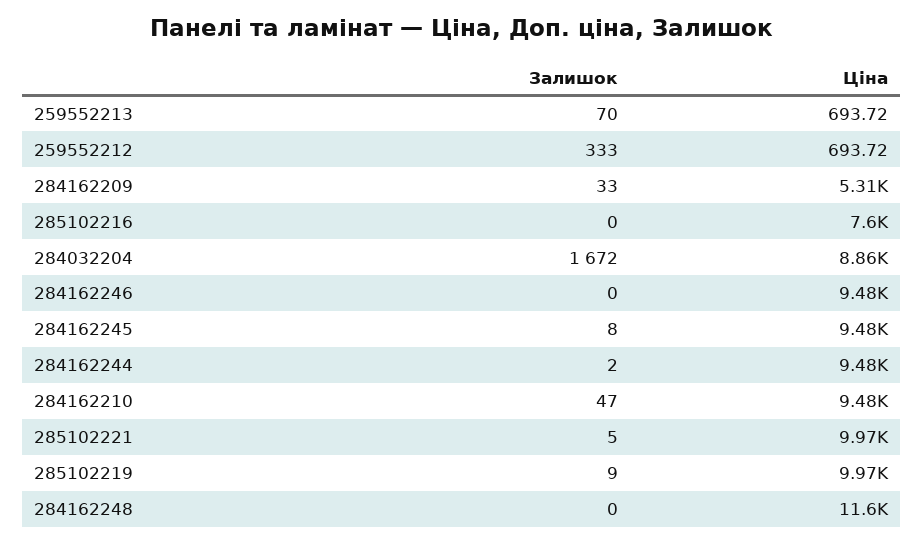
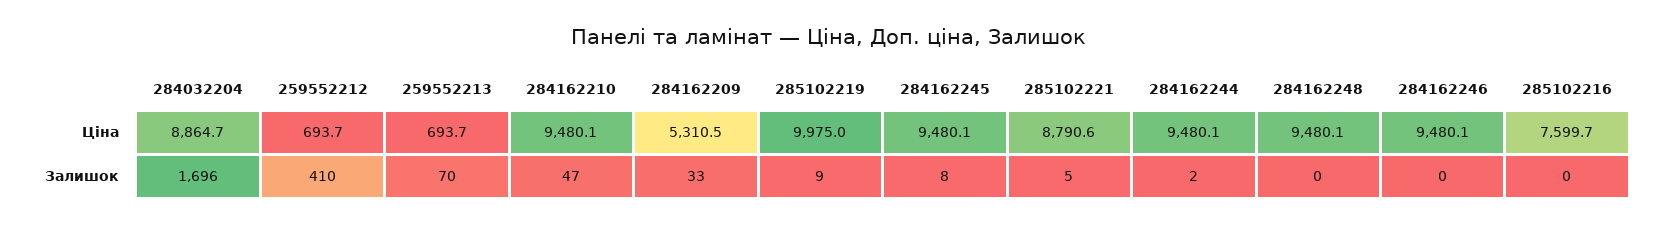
  {
    "Залишок": {
      "259552213": 70,
-     "259552212": 333,
+     "259552212": 410,
      "284162209": 33,
      "285102216": 0,
-     "284032204": 1672,
+     "284032204": 1696,
      "284162246": 0,
      "284162245": 8,
      "284162244": 2,
      "284162210": 47,
      "285102221": 5,
      "285102219": 9,
      "284162248": 0
    },
    "Ціна": {
      "259552213": 693.72,
      "259552212": 693.72,
      "284162209": 5310.5,
      "285102216": 7599.7,
      "284032204": 8864.7,
      "284162246": 9480.1,
      "284162245": 9480.1,
      "284162244": 9480.1,
      "284162210": 9480.1,
-     "285102221": 9970,
+     "285102221": 8790.6,
      "285102219": 9975,
-     "284162248": 11600
+     "284162248": 9480.1
    }
  }

